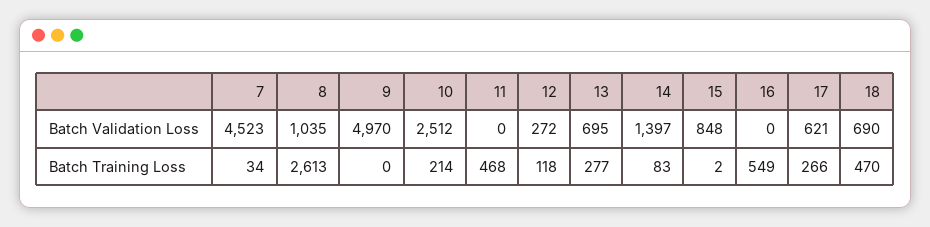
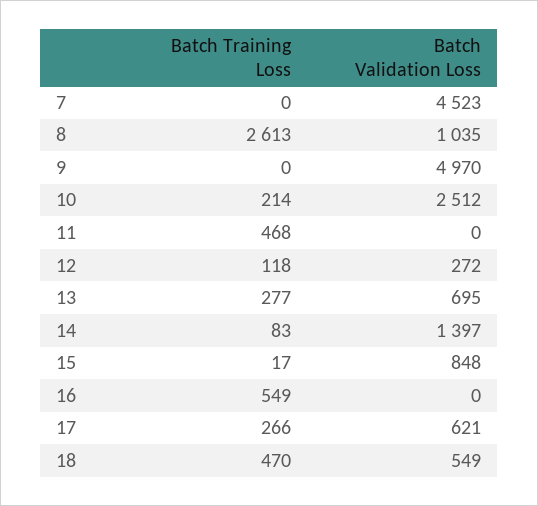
  {
    "7": {
      "Batch Validation Loss": 4523,
-     "Batch Training Loss": 34
+     "Batch Training Loss": 0
    },
    "8": {
      "Batch Validation Loss": 1035,
      "Batch Training Loss": 2613
    },
    "9": {
      "Batch Validation Loss": 4970,
      "Batch Training Loss": 0
    },
    "10": {
      "Batch Validation Loss": 2512,
      "Batch Training Loss": 214
    },
    "11": {
      "Batch Validation Loss": 0,
      "Batch Training Loss": 468
    },
    "12": {
      "Batch Validation Loss": 272,
      "Batch Training Loss": 118
    },
    "13": {
      "Batch Validation Loss": 695,
      "Batch Training Loss": 277
    },
    "14": {
      "Batch Validation Loss": 1397,
      "Batch Training Loss": 83
    },
    "15": {
      "Batch Validation Loss": 848,
-     "Batch Training Loss": 2
+     "Batch Training Loss": 17
    },
    "16": {
      "Batch Validation Loss": 0,
      "Batch Training Loss": 549
    },
    "17": {
      "Batch Validation Loss": 621,
      "Batch Training Loss": 266
    },
    "18": {
-     "Batch Validation Loss": 690,
+     "Batch Validation Loss": 549,
      "Batch Training Loss": 470
    }
  }

